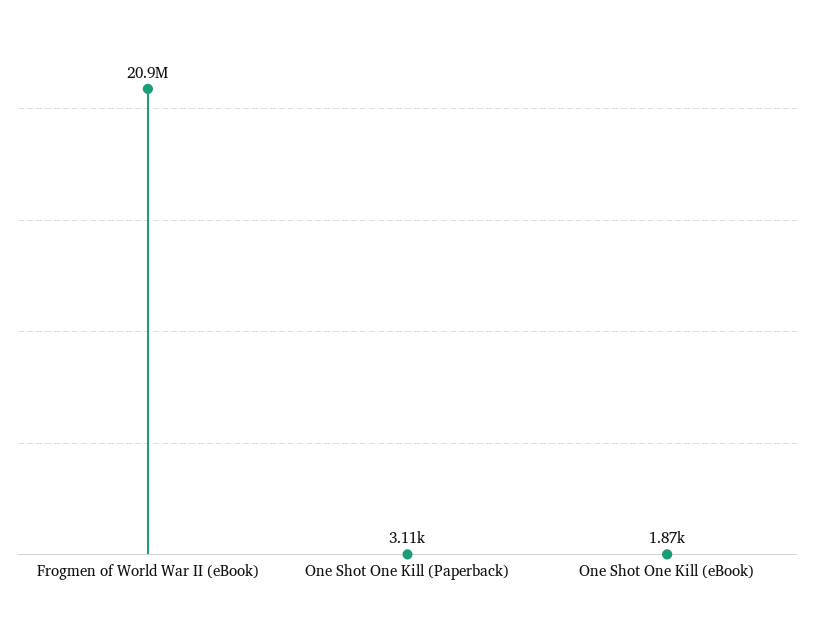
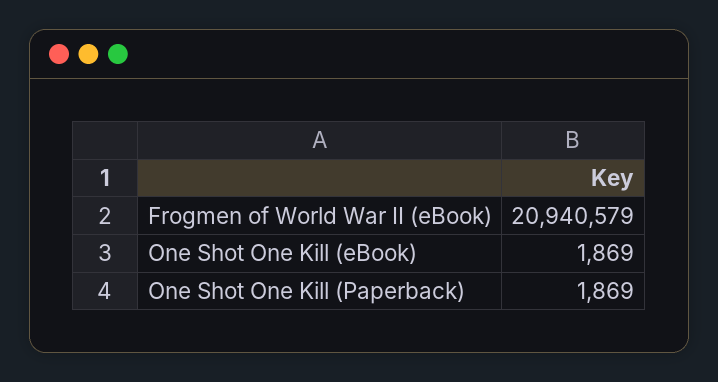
  {
    "Frogmen of World War II (eBook)": 20940579,
-   "One Shot One Kill (Paperback)": 3110,
+   "One Shot One Kill (Paperback)": 1869,
    "One Shot One Kill (eBook)": 1869
  }

